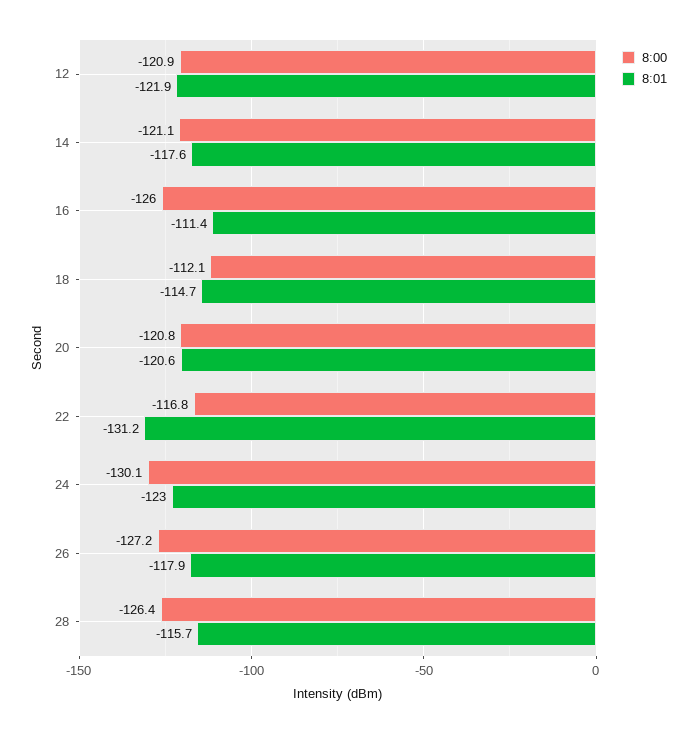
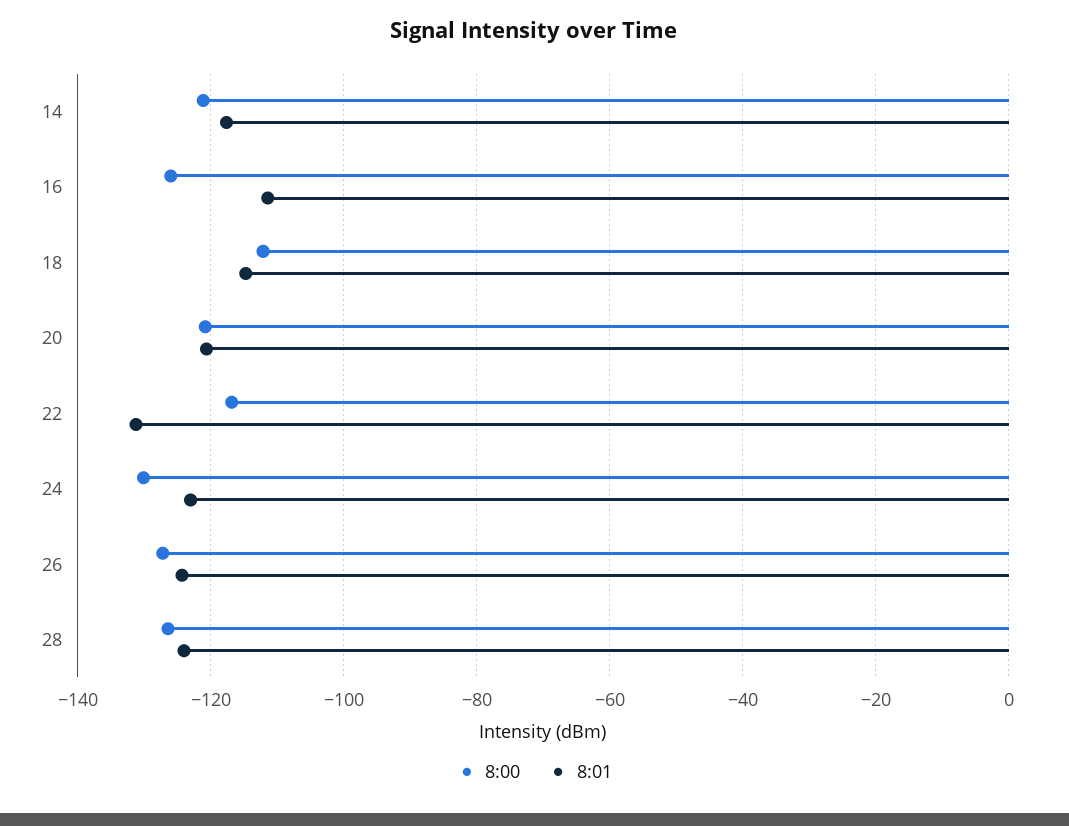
  {
    "8:00": {
-     "12": -120.9,
      "14": -121.1,
      "16": -126,
      "18": -112.1,
      "20": -120.8,
      "22": -116.8,
      "24": -130.1,
      "26": -127.2,
      "28": -126.4
    },
    "8:01": {
-     "12": -121.9,
      "14": -117.6,
      "16": -111.4,
      "18": -114.7,
      "20": -120.6,
      "22": -131.2,
      "24": -123,
-     "26": -117.9,
+     "26": -124,
-     "28": -115.7
+     "28": -124
    }
  }

